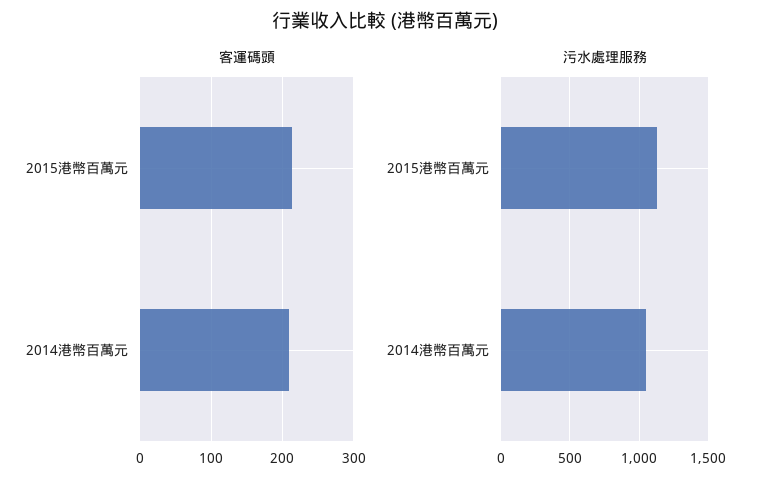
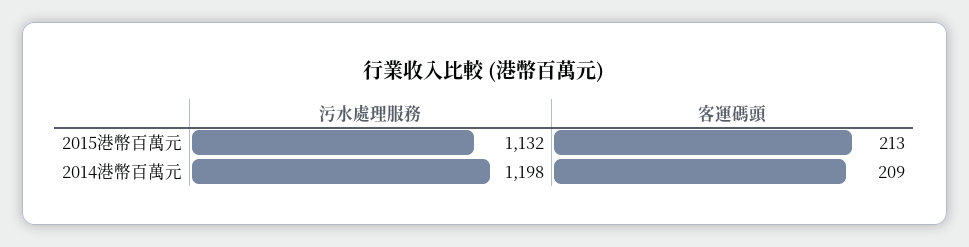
  {
    "客運碼頭": {
      "2015港幣百萬元": 213,
      "2014港幣百萬元": 209
    },
    "污水處理服務": {
      "2015港幣百萬元": 1132,
-     "2014港幣百萬元": 1050
+     "2014港幣百萬元": 1198
    }
  }

